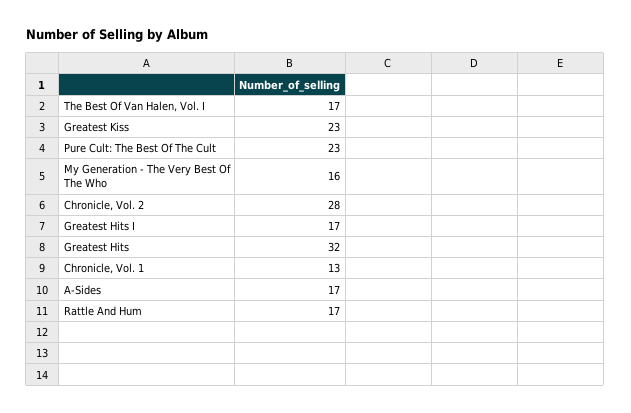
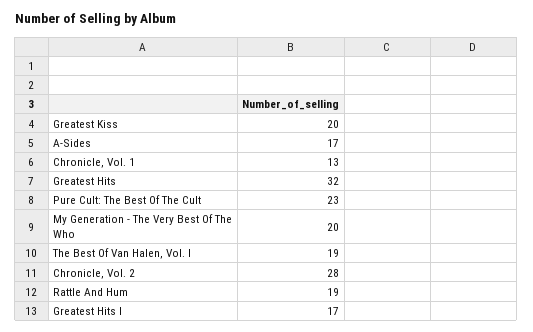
  {
-   "The Best Of Van Halen, Vol. I": 17,
+   "The Best Of Van Halen, Vol. I": 19,
-   "Greatest Kiss": 23,
+   "Greatest Kiss": 20,
    "Pure Cult: The Best Of The Cult": 23,
-   "My Generation - The Very Best Of The Who": 16,
+   "My Generation - The Very Best Of The Who": 20,
    "Chronicle, Vol. 2": 28,
    "Greatest Hits I": 17,
    "Greatest Hits": 32,
    "Chronicle, Vol. 1": 13,
    "A-Sides": 17,
-   "Rattle And Hum": 17
+   "Rattle And Hum": 19
  }

